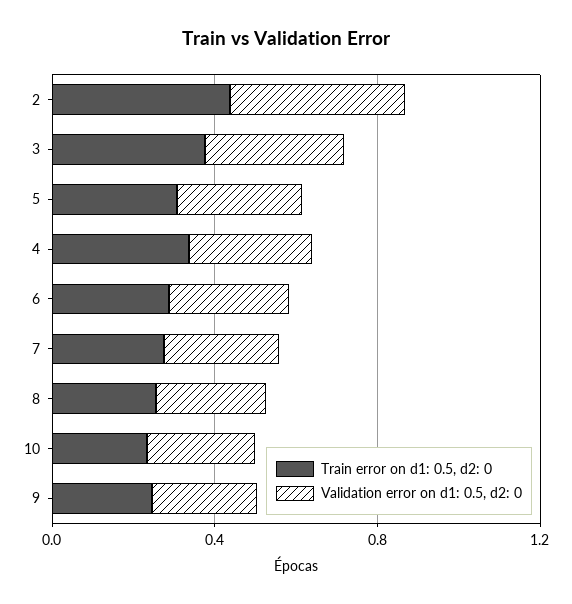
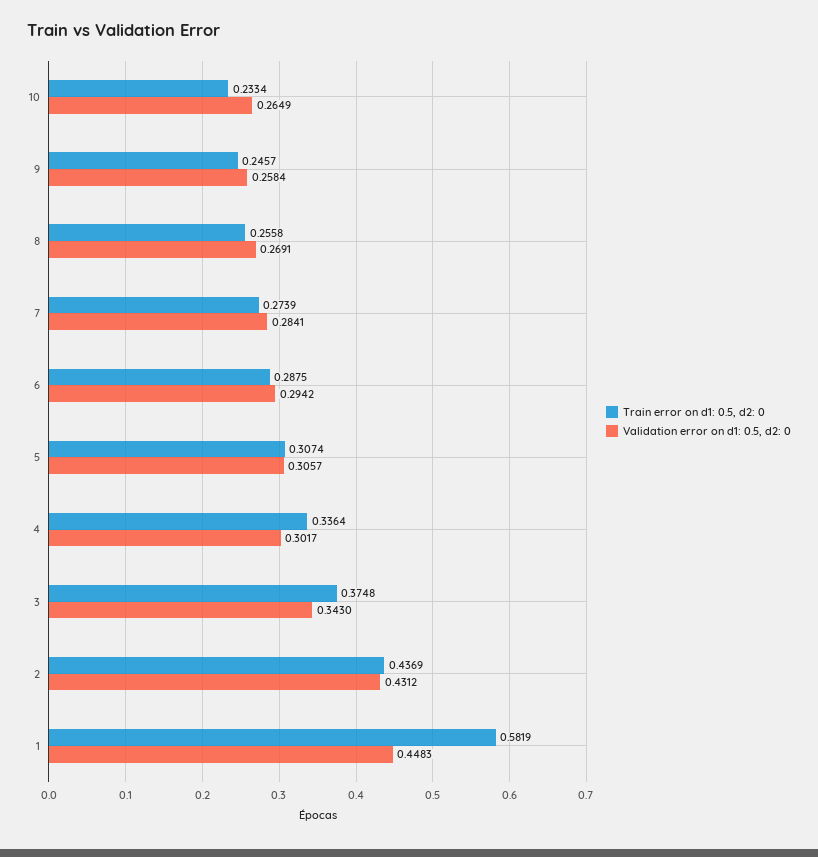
  {
    "Train error on d1: 0.5, d2: 0": {
      "2": 0.4369,
      "3": 0.3748,
      "5": 0.3074,
      "4": 0.3364,
      "6": 0.2875,
      "7": 0.2739,
      "8": 0.2558,
      "10": 0.2334,
-     "9": 0.2457
+     "9": 0.2457,
+     "1": 0.5819
    },
    "Validation error on d1: 0.5, d2: 0": {
      "2": 0.4312,
      "3": 0.343,
      "5": 0.3057,
      "4": 0.3017,
      "6": 0.2942,
      "7": 0.2841,
      "8": 0.2691,
      "10": 0.2649,
-     "9": 0.2584
+     "9": 0.2584,
+     "1": 0.4483
    }
  }

